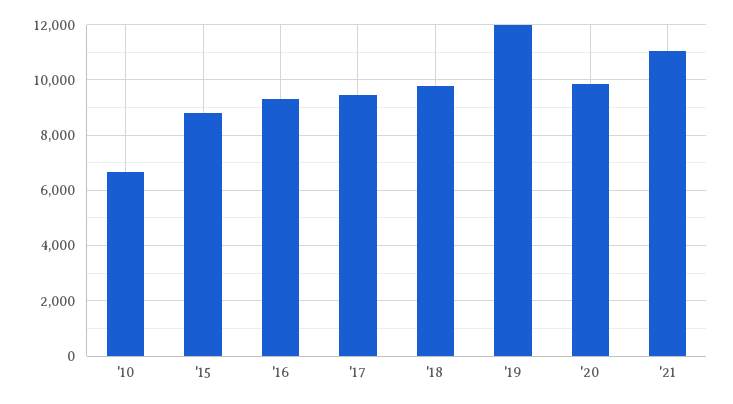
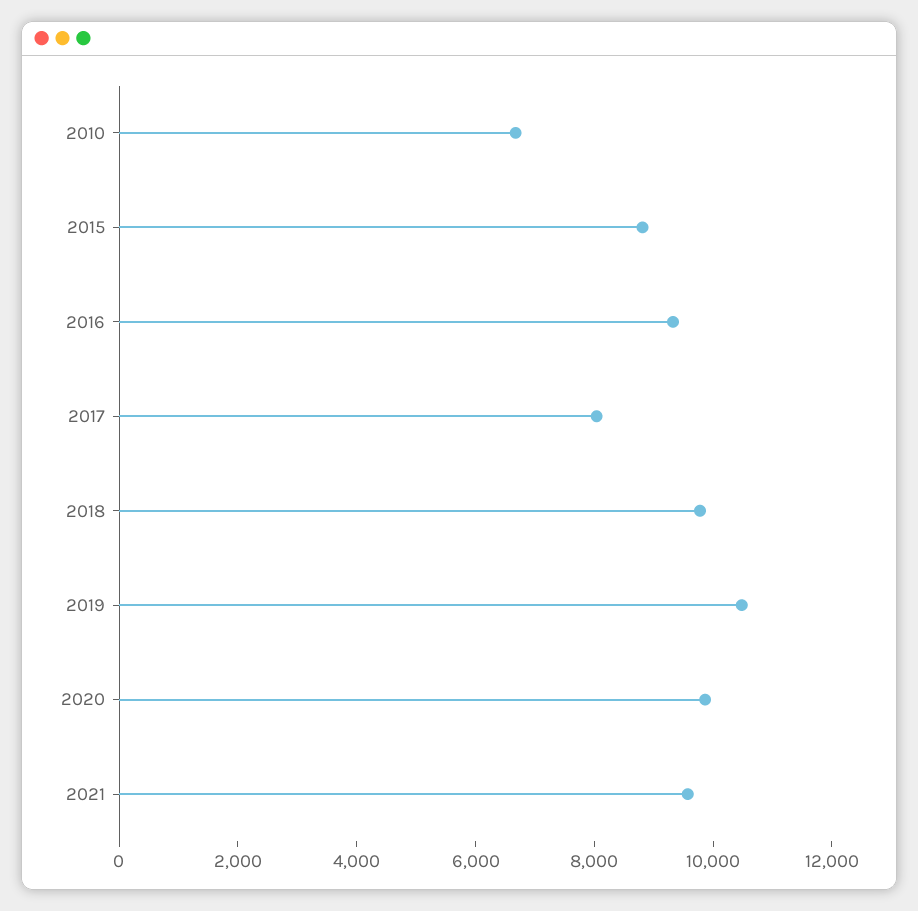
  {
    "'10": 6750,
    "'15": 8750,
    "'16": 9250,
-   "'17": 9500,
+   "'17": 8000,
    "'18": 9750,
-   "'19": 12000,
+   "'19": 10500,
    "'20": 9750,
-   "'21": 11000
+   "'21": 9500
  }

